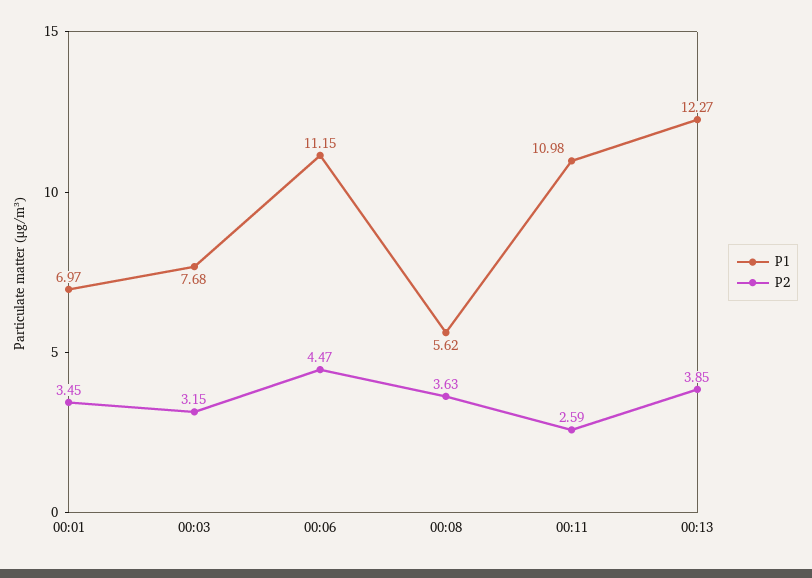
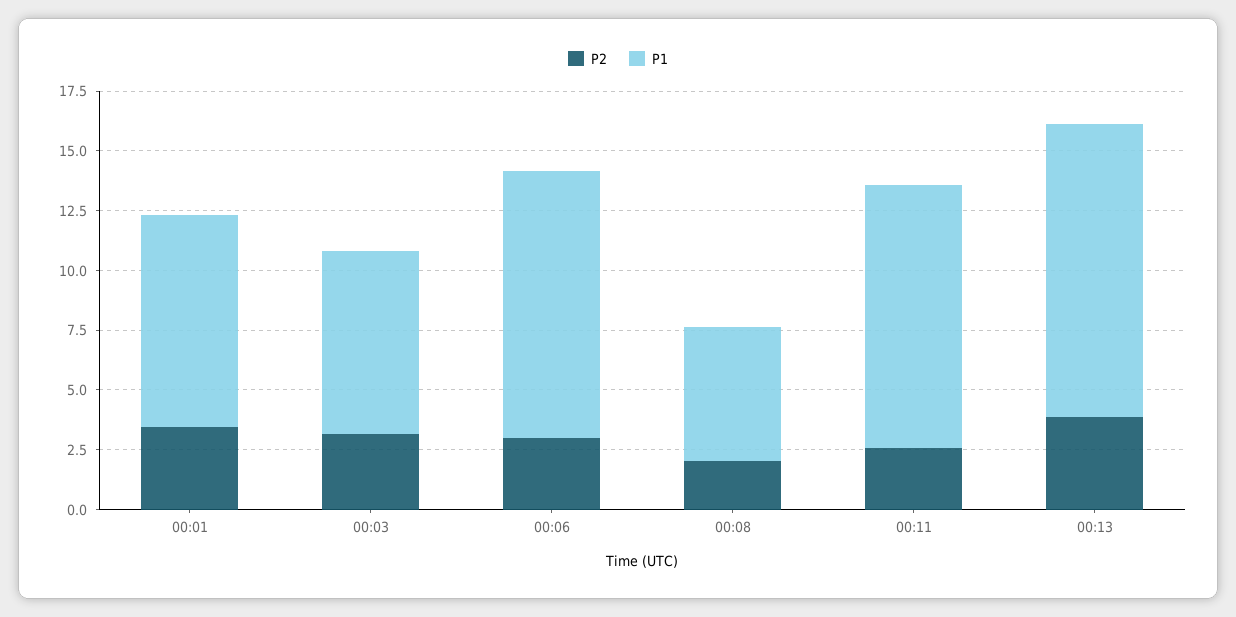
  {
    "P1": {
-     "00:01": 6.97,
+     "00:01": 9,
      "00:03": 7.68,
      "00:06": 11.15,
      "00:08": 5.62,
      "00:11": 10.98,
      "00:13": 12.27
    },
    "P2": {
      "00:01": 3.45,
      "00:03": 3.15,
-     "00:06": 4.47,
+     "00:06": 3,
-     "00:08": 3.63,
+     "00:08": 2,
      "00:11": 2.59,
      "00:13": 3.85
    }
  }

